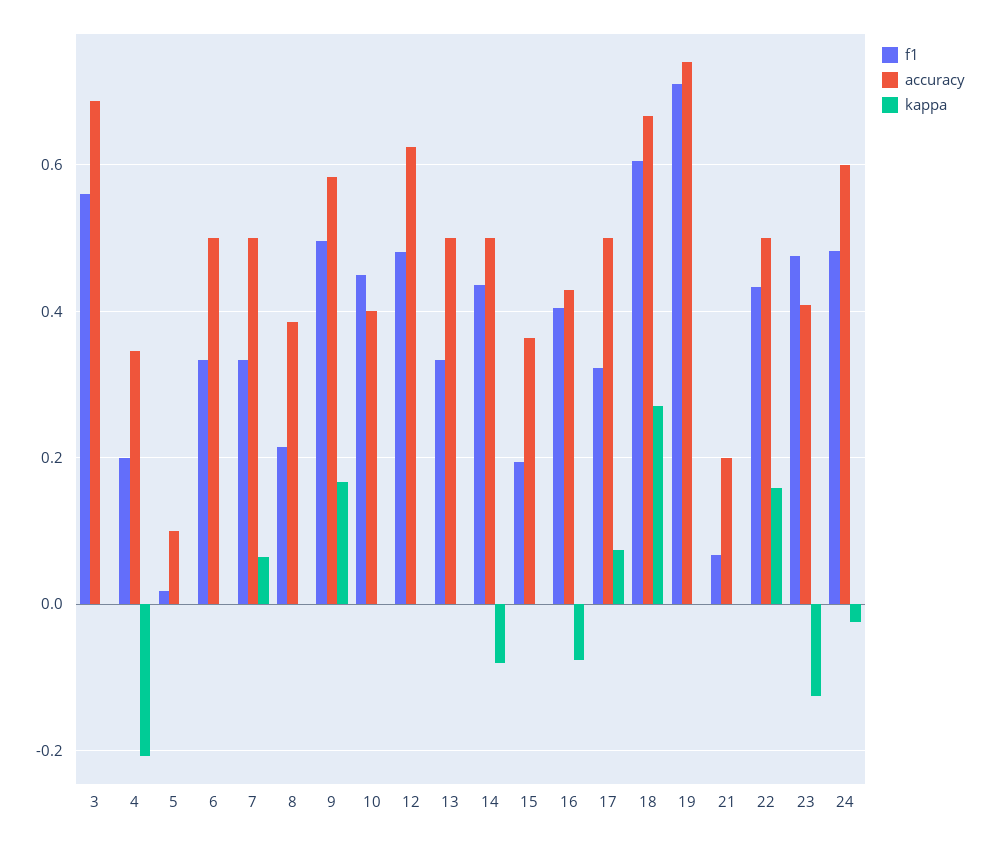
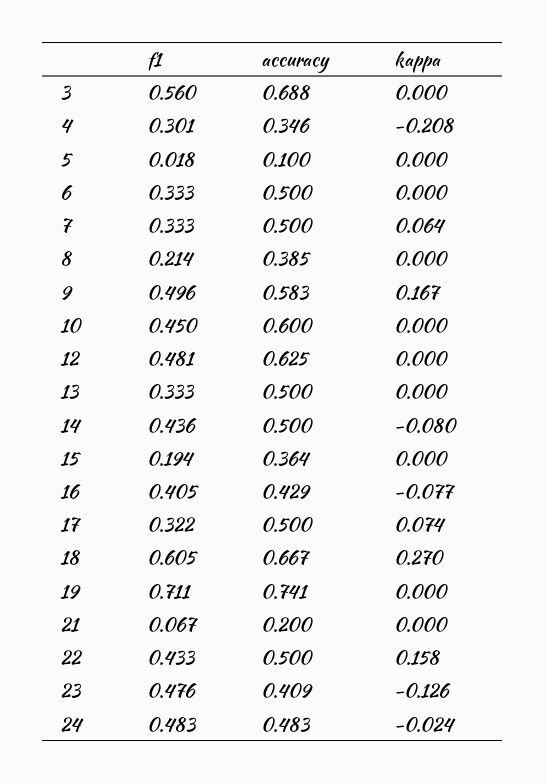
  {
    "f1": {
      "3": 0.56,
-     "4": 0.2,
+     "4": 0.301,
      "5": 0.018,
      "6": 0.333,
      "7": 0.333,
      "8": 0.214,
      "9": 0.496,
      "10": 0.45,
      "12": 0.481,
      "13": 0.333,
      "14": 0.436,
      "15": 0.194,
      "16": 0.405,
      "17": 0.322,
      "18": 0.605,
      "19": 0.711,
      "21": 0.067,
      "22": 0.433,
      "23": 0.476,
      "24": 0.483
    },
    "accuracy": {
      "3": 0.688,
      "4": 0.346,
      "5": 0.1,
      "6": 0.5,
      "7": 0.5,
      "8": 0.385,
      "9": 0.583,
-     "10": 0.4,
+     "10": 0.6,
      "12": 0.625,
      "13": 0.5,
      "14": 0.5,
      "15": 0.364,
      "16": 0.429,
      "17": 0.5,
      "18": 0.667,
      "19": 0.741,
      "21": 0.2,
      "22": 0.5,
      "23": 0.409,
-     "24": 0.6
+     "24": 0.483
    },
    "kappa": {
      "3": 0,
      "4": -0.208,
      "5": 0,
      "6": 0,
      "7": 0.064,
      "8": 0,
      "9": 0.167,
      "10": 0,
      "12": 0,
      "13": 0,
      "14": -0.08,
      "15": 0,
      "16": -0.077,
      "17": 0.074,
      "18": 0.27,
      "19": 0,
      "21": 0,
      "22": 0.158,
      "23": -0.126,
      "24": -0.024
    }
  }

